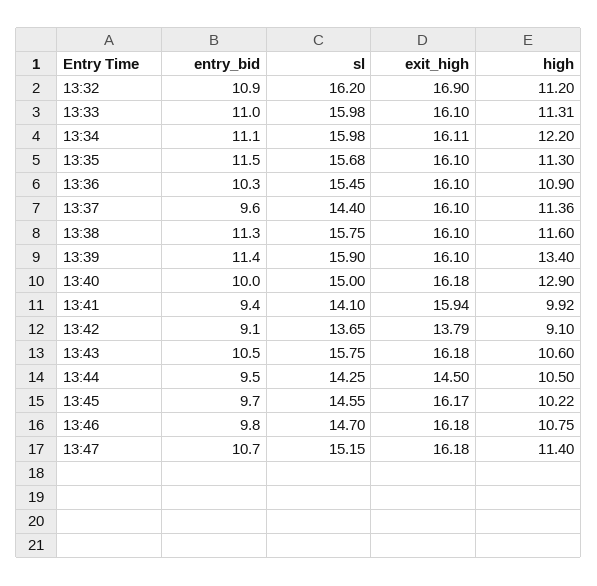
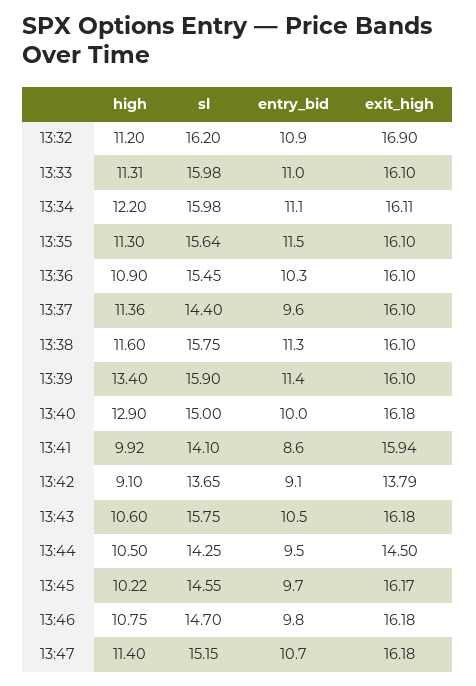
  {
    "entry_bid": {
      "13:32": 10.9,
      "13:33": 11,
      "13:34": 11.1,
      "13:35": 11.5,
      "13:36": 10.3,
      "13:37": 9.6,
      "13:38": 11.3,
      "13:39": 11.4,
      "13:40": 10,
-     "13:41": 9.4,
+     "13:41": 8.6,
      "13:42": 9.1,
      "13:43": 10.5,
      "13:44": 9.5,
      "13:45": 9.7,
      "13:46": 9.8,
      "13:47": 10.7
    },
    "sl": {
      "13:32": 16.2,
      "13:33": 15.98,
      "13:34": 15.98,
-     "13:35": 15.68,
+     "13:35": 15.64,
      "13:36": 15.45,
      "13:37": 14.4,
      "13:38": 15.75,
      "13:39": 15.9,
      "13:40": 15,
      "13:41": 14.1,
      "13:42": 13.65,
      "13:43": 15.75,
      "13:44": 14.25,
      "13:45": 14.55,
      "13:46": 14.7,
      "13:47": 15.15
    },
    "exit_high": {
      "13:32": 16.9,
      "13:33": 16.1,
      "13:34": 16.11,
      "13:35": 16.1,
      "13:36": 16.1,
      "13:37": 16.1,
      "13:38": 16.1,
      "13:39": 16.1,
      "13:40": 16.18,
      "13:41": 15.94,
      "13:42": 13.79,
      "13:43": 16.18,
      "13:44": 14.5,
      "13:45": 16.17,
      "13:46": 16.18,
      "13:47": 16.18
    },
    "high": {
      "13:32": 11.2,
      "13:33": 11.31,
      "13:34": 12.2,
      "13:35": 11.3,
      "13:36": 10.9,
      "13:37": 11.36,
      "13:38": 11.6,
      "13:39": 13.4,
      "13:40": 12.9,
      "13:41": 9.92,
      "13:42": 9.1,
      "13:43": 10.6,
      "13:44": 10.5,
      "13:45": 10.22,
      "13:46": 10.75,
      "13:47": 11.4
    }
  }

